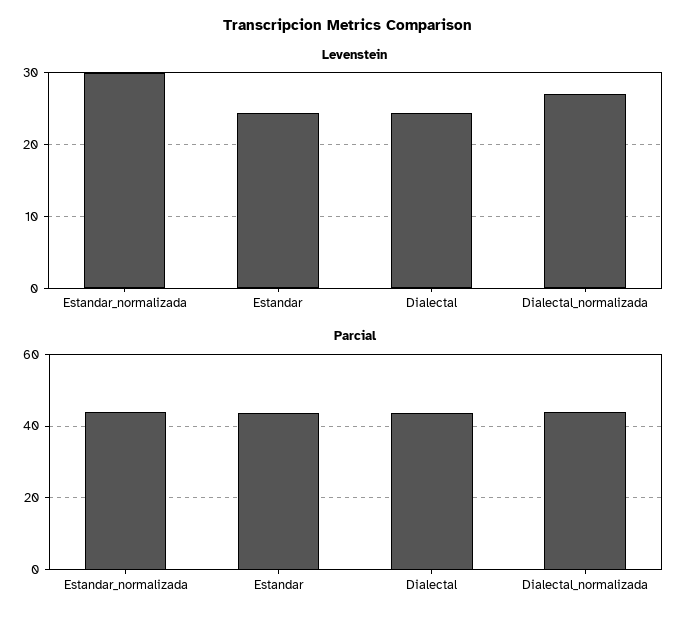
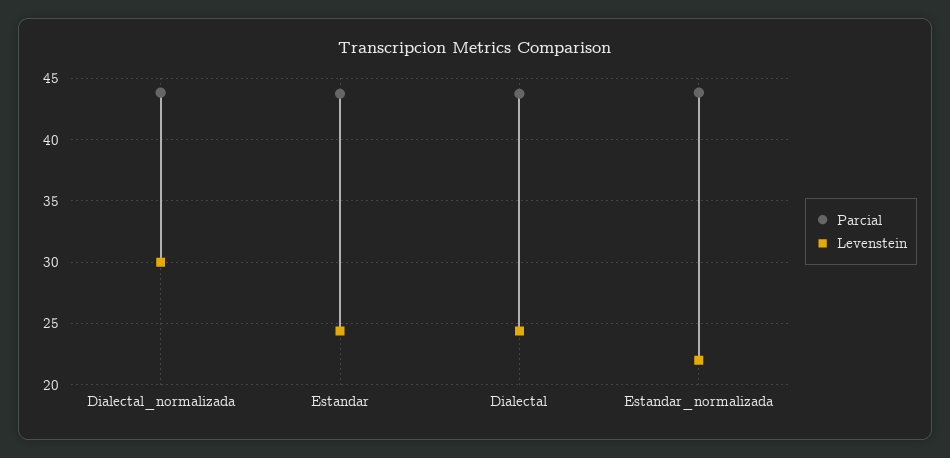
  {
    "Levenstein": {
-     "Estandar_normalizada": 30,
+     "Estandar_normalizada": 22,
      "Estandar": 24.5,
      "Dialectal": 24.5,
-     "Dialectal_normalizada": 27
+     "Dialectal_normalizada": 30
    },
    "Parcial": {
      "Estandar_normalizada": 44,
      "Estandar": 44,
      "Dialectal": 44,
      "Dialectal_normalizada": 44
    }
  }

